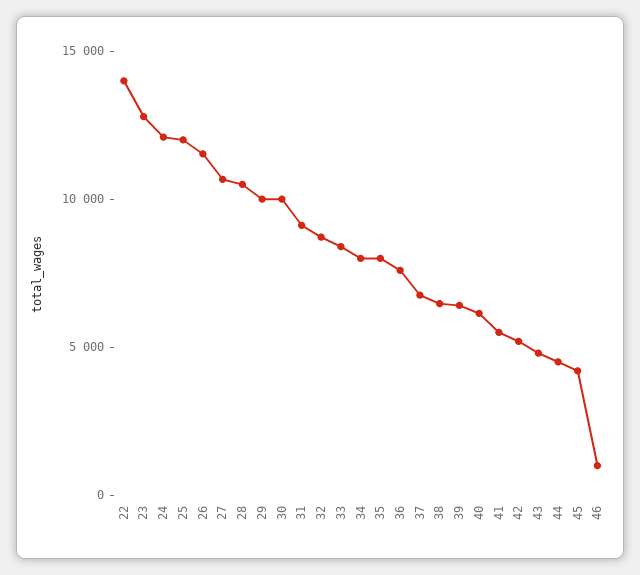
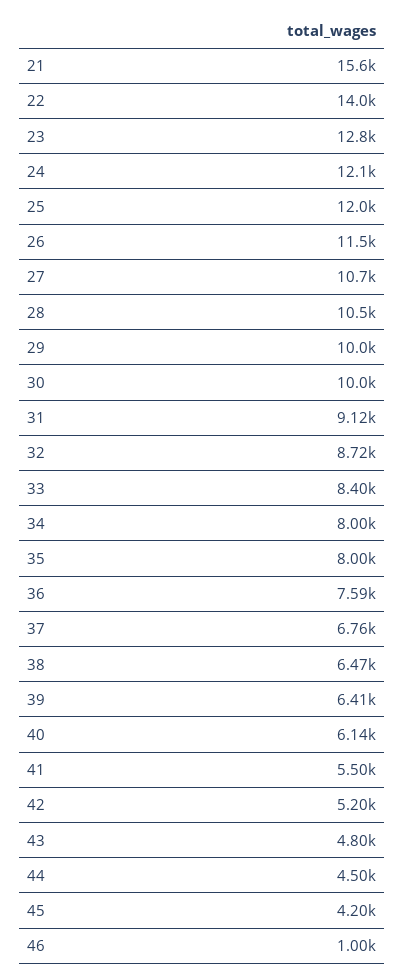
  {
    "22": 14000,
    "23": 12800,
    "24": 12100,
    "25": 12000,
    "26": 11500,
    "27": 10700,
    "28": 10500,
    "29": 10000,
    "30": 10000,
    "31": 9120,
    "32": 8720,
    "33": 8400,
    "34": 8000,
    "35": 8000,
    "36": 7590,
    "37": 6760,
    "38": 6470,
    "39": 6410,
    "40": 6140,
    "41": 5500,
    "42": 5200,
    "43": 4800,
    "44": 4500,
    "45": 4200,
-   "46": 1000
+   "46": 1000,
+   "21": 15600
  }

